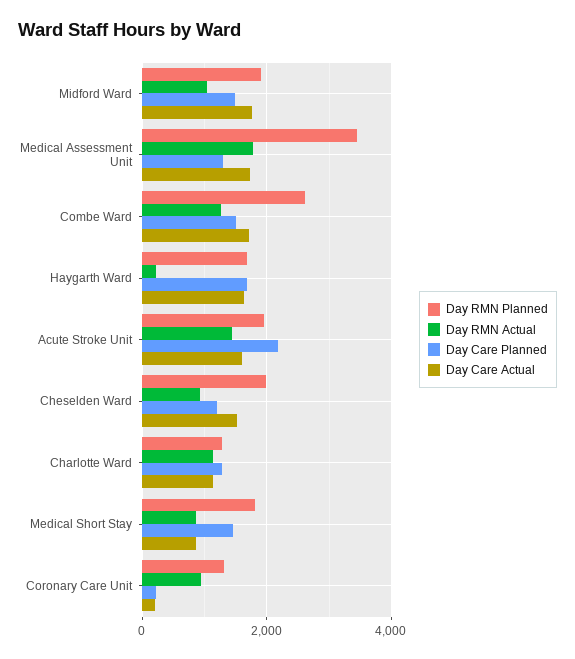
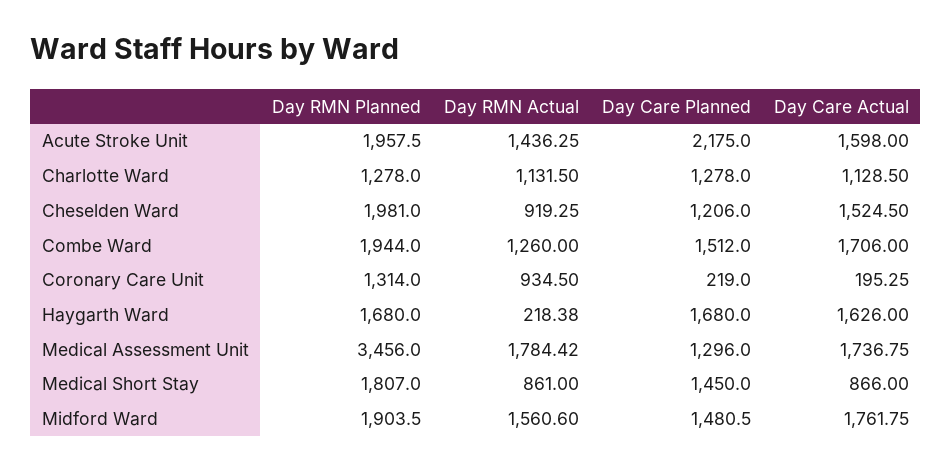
  {
    "Day RMN Planned": {
      "Midford Ward": 1903.5,
      "Medical Assessment Unit": 3456,
-     "Combe Ward": 2600,
+     "Combe Ward": 1944,
      "Haygarth Ward": 1680,
      "Acute Stroke Unit": 1957.5,
      "Cheselden Ward": 1981,
      "Charlotte Ward": 1278,
      "Medical Short Stay": 1807,
      "Coronary Care Unit": 1314
    },
    "Day RMN Actual": {
-     "Midford Ward": 1000,
+     "Midford Ward": 1560.6,
      "Medical Assessment Unit": 1784.42,
      "Combe Ward": 1260,
      "Haygarth Ward": 218.38,
      "Acute Stroke Unit": 1436.25,
      "Cheselden Ward": 919.25,
      "Charlotte Ward": 1131.5,
      "Medical Short Stay": 861,
      "Coronary Care Unit": 934.5
    },
    "Day Care Planned": {
      "Midford Ward": 1480.5,
      "Medical Assessment Unit": 1296,
      "Combe Ward": 1512,
      "Haygarth Ward": 1680,
      "Acute Stroke Unit": 2175,
      "Cheselden Ward": 1206,
      "Charlotte Ward": 1278,
      "Medical Short Stay": 1450,
      "Coronary Care Unit": 219
    },
    "Day Care Actual": {
      "Midford Ward": 1761.75,
      "Medical Assessment Unit": 1736.75,
      "Combe Ward": 1706,
      "Haygarth Ward": 1626,
      "Acute Stroke Unit": 1598,
      "Cheselden Ward": 1524.5,
      "Charlotte Ward": 1128.5,
      "Medical Short Stay": 866,
      "Coronary Care Unit": 195.25
    }
  }

